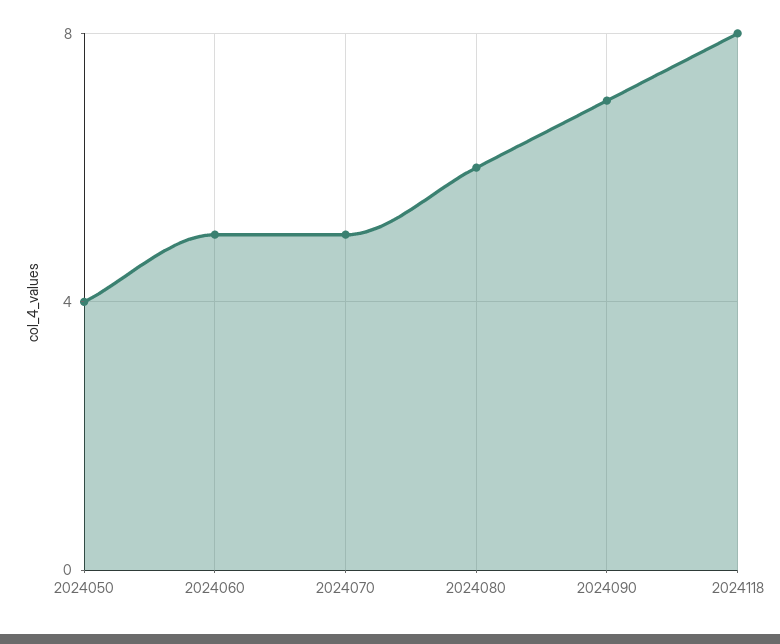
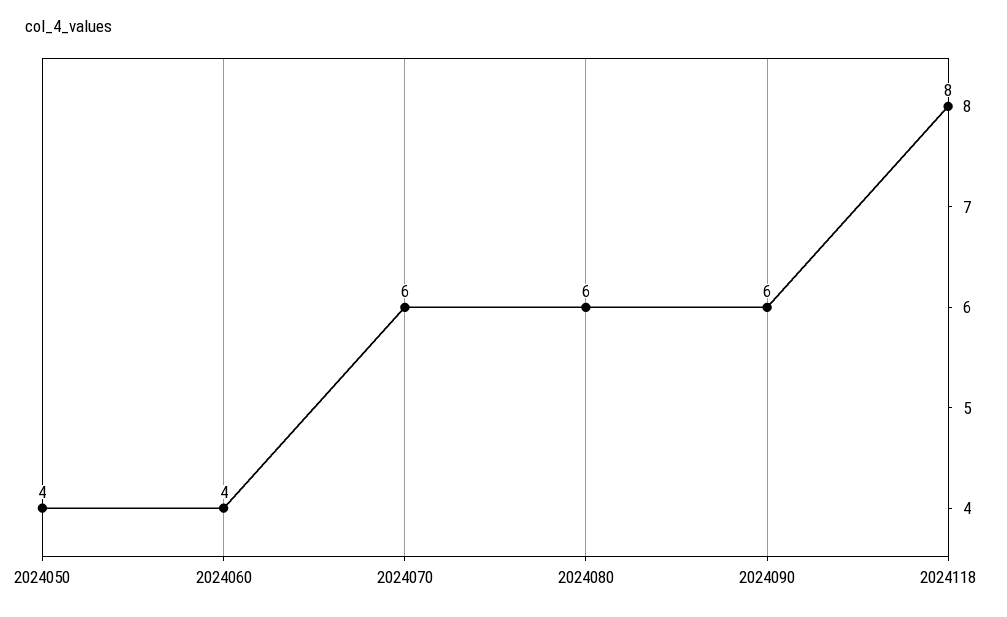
  {
    "2024050": 4,
-   "2024060": 5,
+   "2024060": 4,
-   "2024070": 5,
+   "2024070": 6,
    "2024080": 6,
-   "2024090": 7,
+   "2024090": 6,
    "2024118": 8
  }

